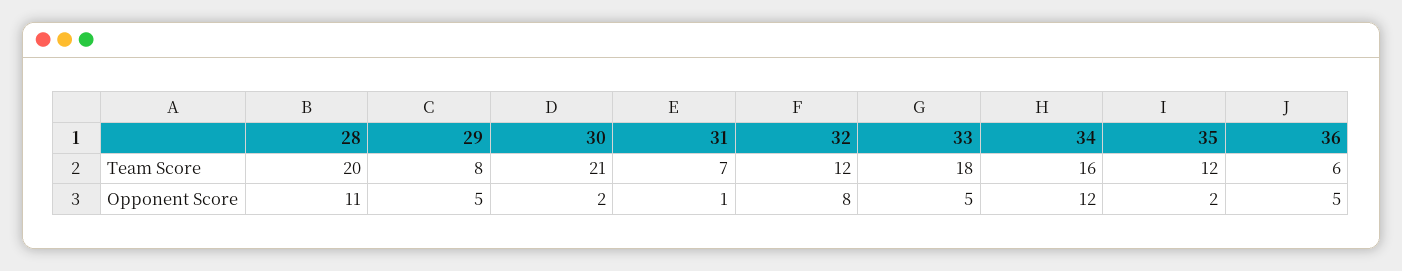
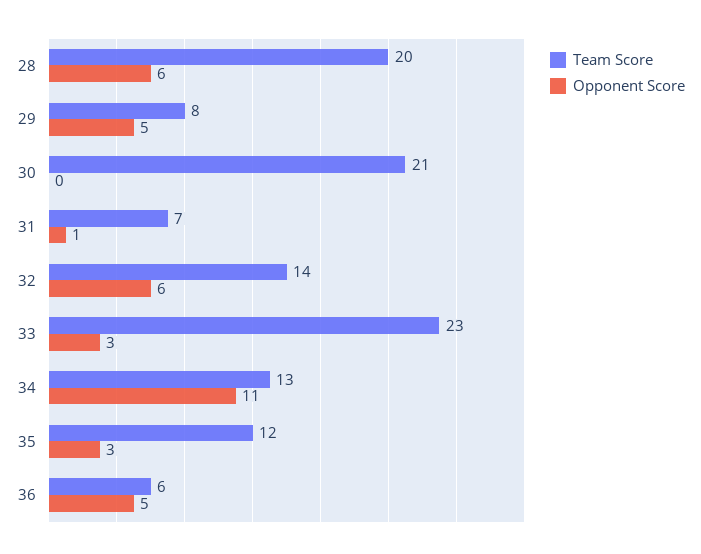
  {
    "Team Score": {
      "28": 20,
      "29": 8,
      "30": 21,
      "31": 7,
-     "32": 12,
+     "32": 14,
-     "33": 18,
+     "33": 23,
-     "34": 16,
+     "34": 13,
      "35": 12,
      "36": 6
    },
    "Opponent Score": {
-     "28": 11,
+     "28": 6,
      "29": 5,
-     "30": 2,
+     "30": 0,
      "31": 1,
-     "32": 8,
+     "32": 6,
-     "33": 5,
+     "33": 3,
-     "34": 12,
+     "34": 11,
-     "35": 2,
+     "35": 3,
      "36": 5
    }
  }

